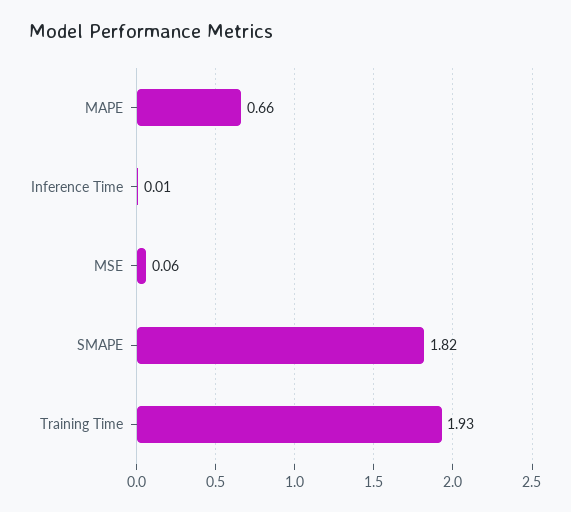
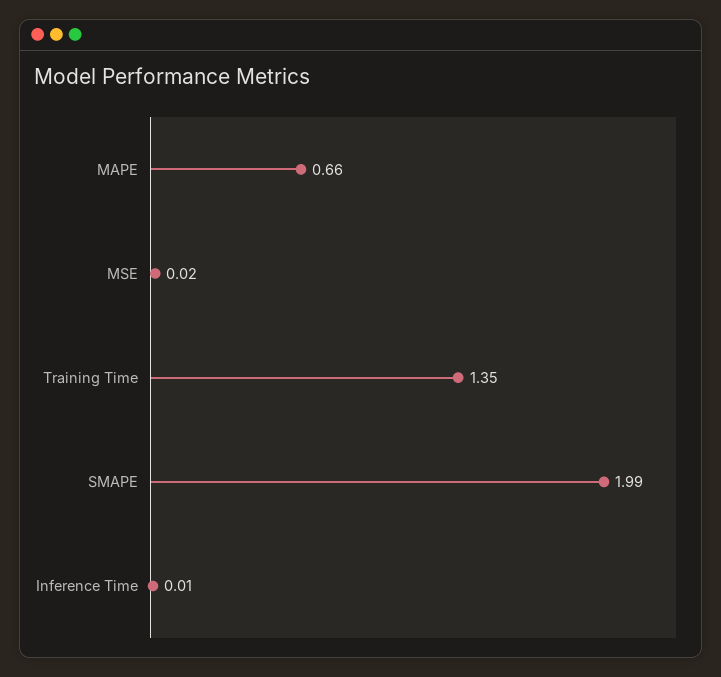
  {
    "MAPE": 0.66,
    "Inference Time": 0.01,
-   "MSE": 0.06,
+   "MSE": 0.02,
-   "SMAPE": 1.82,
+   "SMAPE": 1.99,
-   "Training Time": 1.93
+   "Training Time": 1.35
  }

